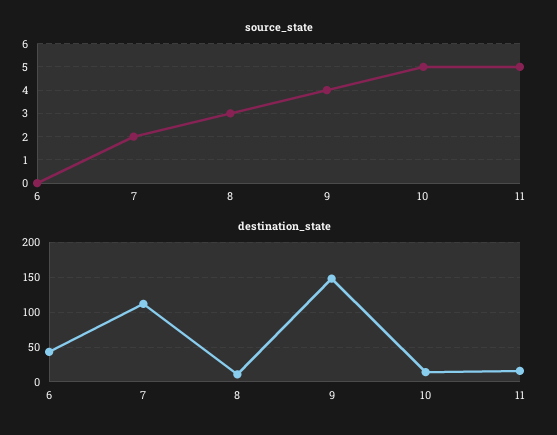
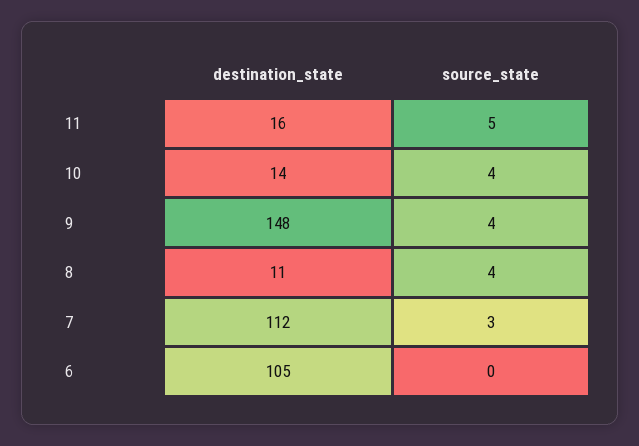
  {
    "source_state": {
      "6": 0,
-     "7": 2,
+     "7": 3,
-     "8": 3,
+     "8": 4,
      "9": 4,
-     "10": 5,
+     "10": 4,
      "11": 5
    },
    "destination_state": {
-     "6": 40,
+     "6": 105,
      "7": 112,
      "8": 11,
      "9": 148,
      "10": 14,
      "11": 16
    }
  }

